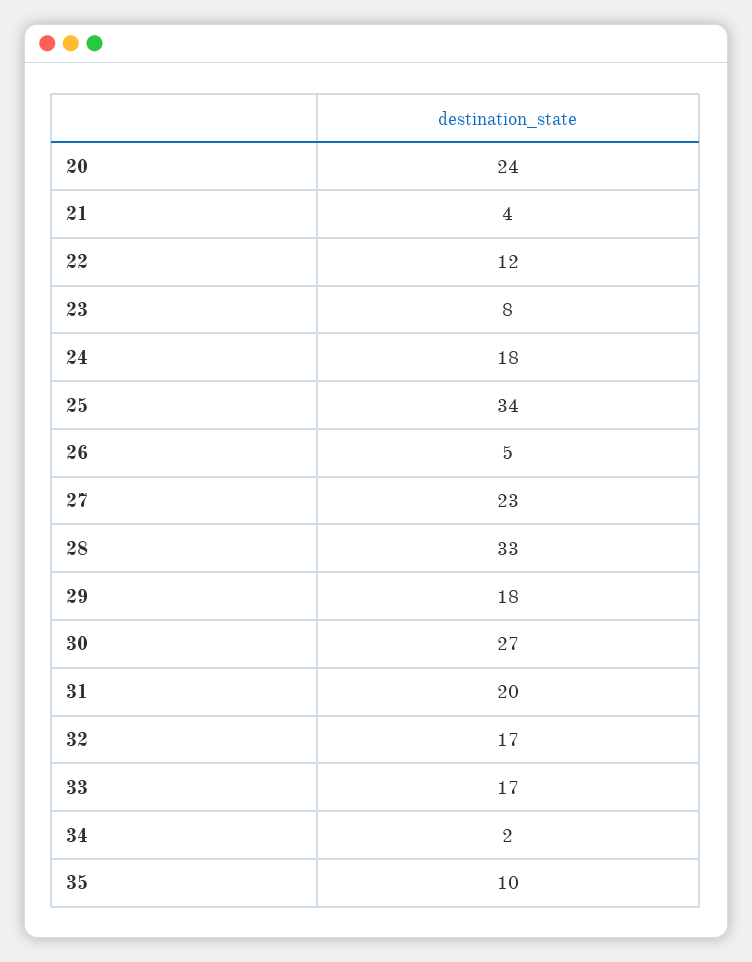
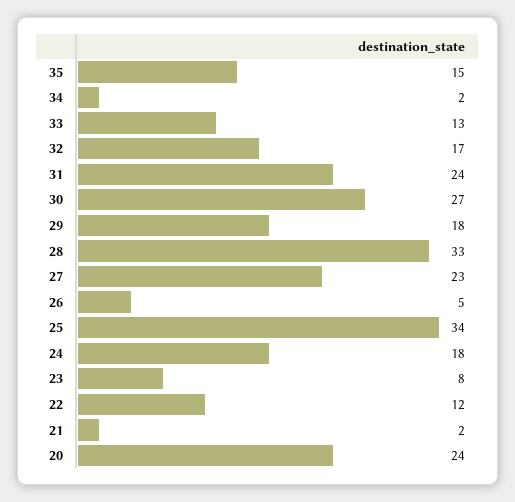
  {
    "20": 24,
-   "21": 4,
+   "21": 2,
    "22": 12,
    "23": 8,
    "24": 18,
    "25": 34,
    "26": 5,
    "27": 23,
    "28": 33,
    "29": 18,
    "30": 27,
-   "31": 20,
+   "31": 24,
    "32": 17,
-   "33": 17,
+   "33": 13,
    "34": 2,
-   "35": 10
+   "35": 15
  }

